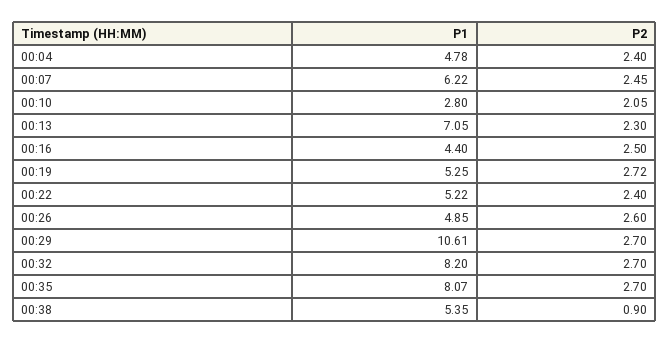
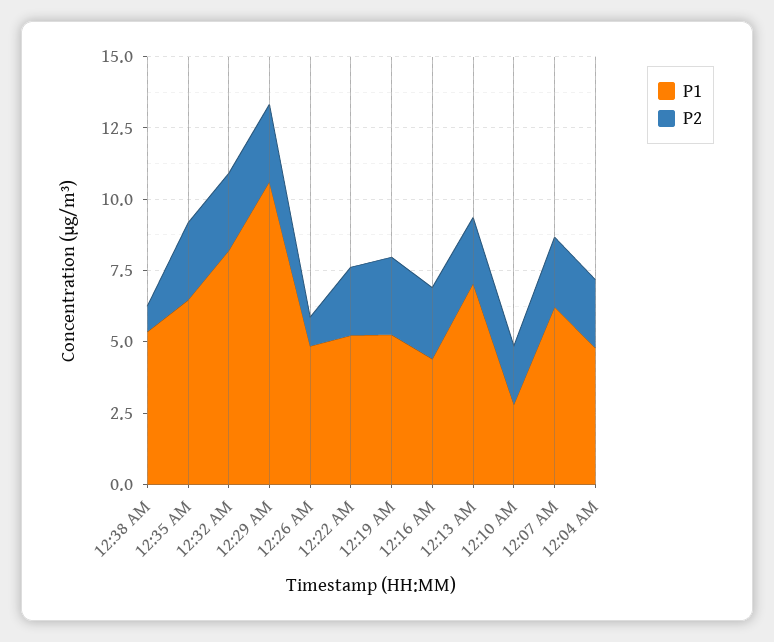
  {
    "P1": {
      "00:04": 4.78,
      "00:07": 6.22,
      "00:10": 2.8,
      "00:13": 7.05,
      "00:16": 4.4,
      "00:19": 5.25,
      "00:22": 5.22,
      "00:26": 4.85,
      "00:29": 10.61,
      "00:32": 8.2,
-     "00:35": 8.07,
+     "00:35": 6.5,
      "00:38": 5.35
    },
    "P2": {
      "00:04": 2.4,
      "00:07": 2.45,
      "00:10": 2.05,
      "00:13": 2.3,
      "00:16": 2.5,
      "00:19": 2.72,
      "00:22": 2.4,
-     "00:26": 2.6,
+     "00:26": 1,
      "00:29": 2.7,
      "00:32": 2.7,
      "00:35": 2.7,
      "00:38": 0.9
    }
  }

